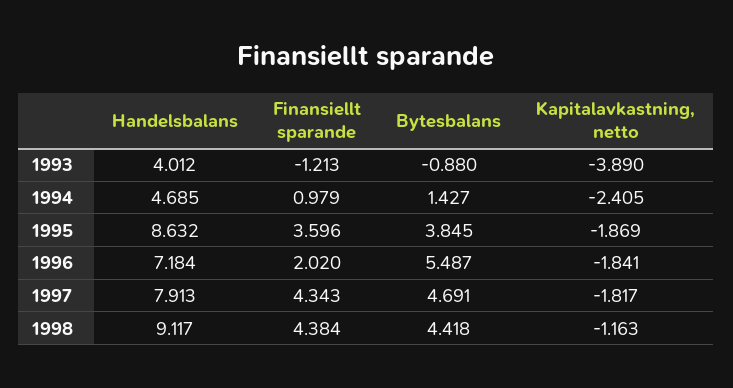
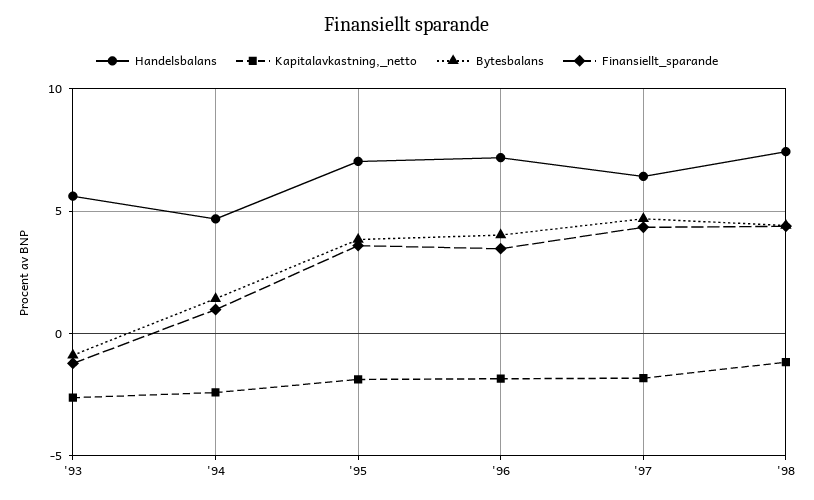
  {
    "Handelsbalans": {
-     "1993": 4.012,
+     "1993": 5.5,
      "1994": 4.685,
-     "1995": 8.632,
+     "1995": 7,
      "1996": 7.184,
-     "1997": 7.913,
+     "1997": 6.5,
-     "1998": 9.117
+     "1998": 7.5
    },
    "Finansiellt sparande": {
      "1993": -1.213,
      "1994": 0.979,
      "1995": 3.596,
-     "1996": 2.02,
+     "1996": 3.5,
      "1997": 4.343,
      "1998": 4.384
    },
    "Bytesbalans": {
      "1993": -0.88,
      "1994": 1.427,
      "1995": 3.845,
-     "1996": 5.487,
+     "1996": 4,
      "1997": 4.691,
      "1998": 4.418
    },
    "Kapitalavkastning, netto": {
-     "1993": -3.89,
+     "1993": -2.5,
      "1994": -2.405,
      "1995": -1.869,
      "1996": -1.841,
      "1997": -1.817,
      "1998": -1.163
    }
  }

